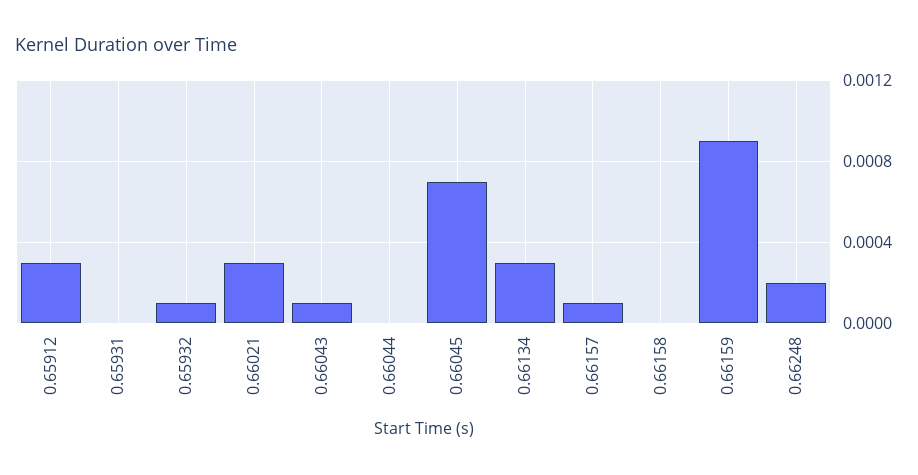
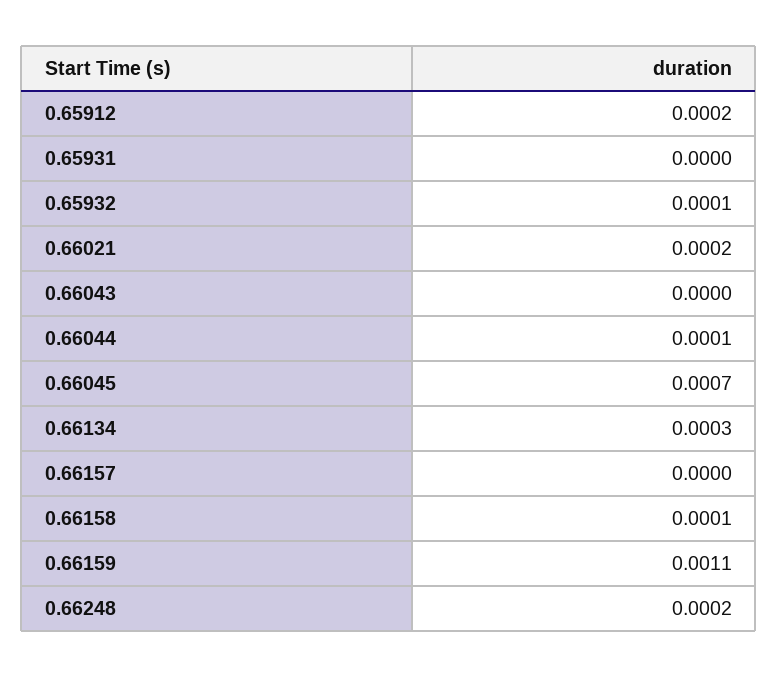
  {
-   "0.65912": 0.0003,
+   "0.65912": 0.0002,
    "0.65931": 0,
    "0.65932": 0.0001,
-   "0.66021": 0.0003,
+   "0.66021": 0.0002,
-   "0.66043": 0.0001,
+   "0.66043": 0,
-   "0.66044": 0,
+   "0.66044": 0.0001,
    "0.66045": 0.0007,
    "0.66134": 0.0003,
-   "0.66157": 0.0001,
+   "0.66157": 0,
-   "0.66158": 0,
+   "0.66158": 0.0001,
-   "0.66159": 0.0009,
+   "0.66159": 0.0011,
    "0.66248": 0.0002
  }

